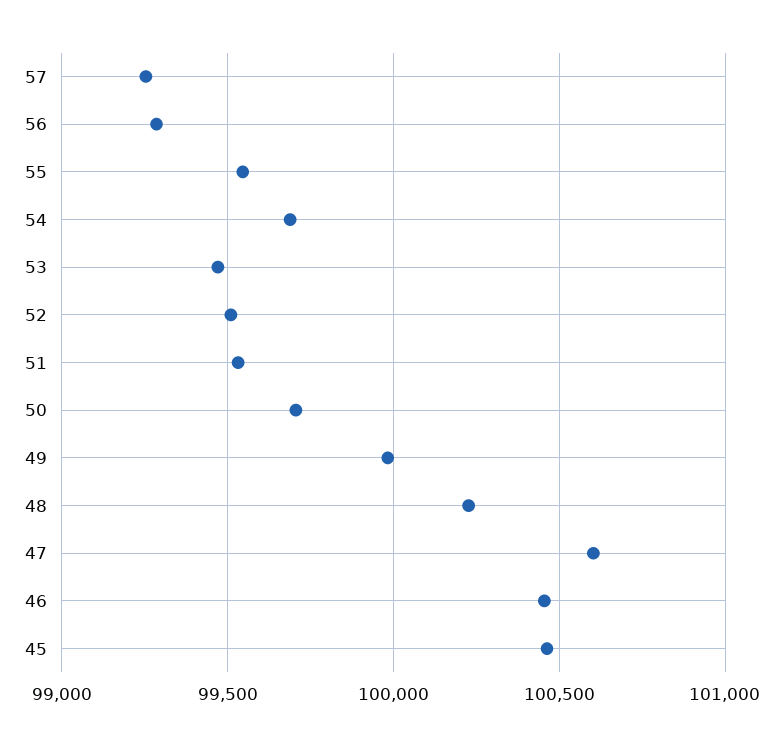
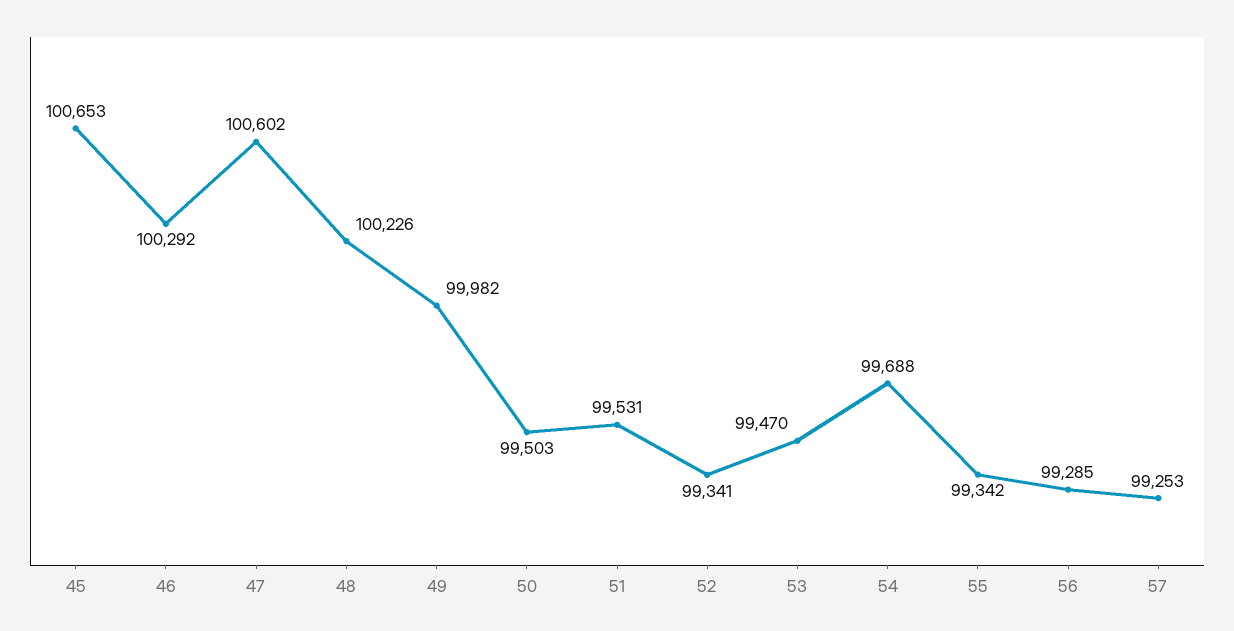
  {
    "57": 99253,
    "56": 99285,
-   "55": 99550,
+   "55": 99342,
    "54": 99688,
    "53": 99470,
-   "52": 99500,
+   "52": 99341,
    "51": 99531,
-   "50": 99700,
+   "50": 99503,
    "49": 99982,
    "48": 100226,
    "47": 100602,
-   "46": 100450,
+   "46": 100292,
-   "45": 100450
+   "45": 100653
  }

